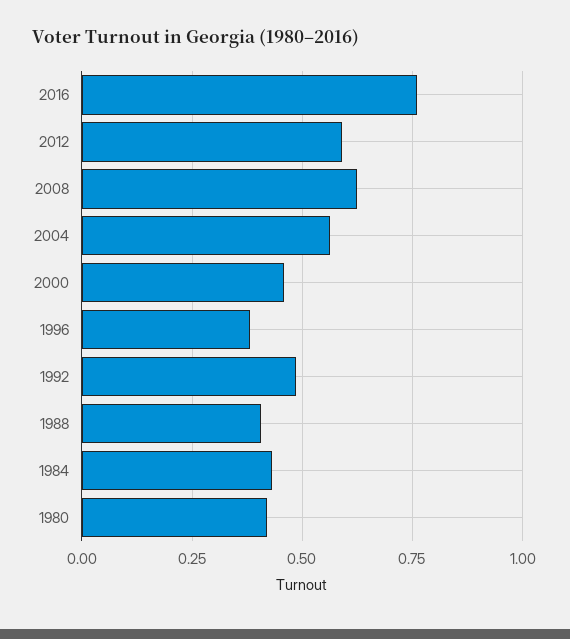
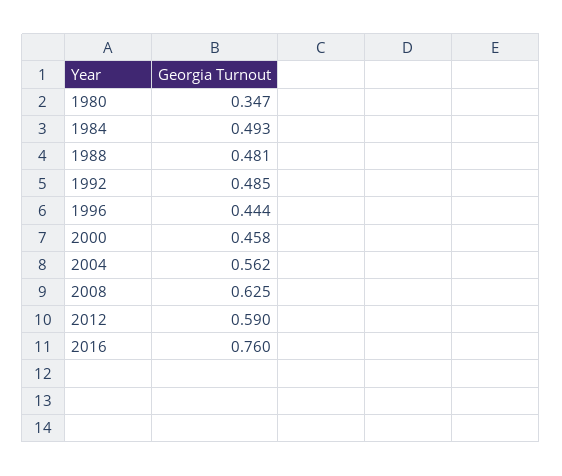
  {
    "2016": 0.76,
    "2012": 0.59,
    "2008": 0.625,
    "2004": 0.562,
    "2000": 0.458,
-   "1996": 0.375,
+   "1996": 0.444,
    "1992": 0.485,
-   "1988": 0.4,
+   "1988": 0.481,
-   "1984": 0.425,
+   "1984": 0.493,
-   "1980": 0.425
+   "1980": 0.347
  }

